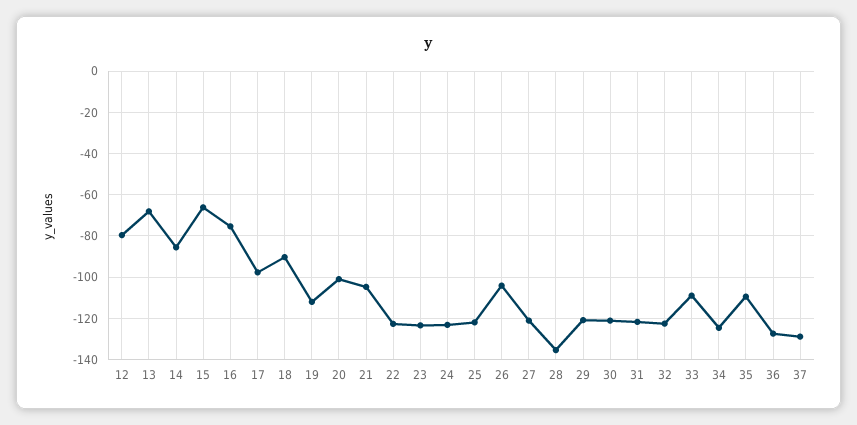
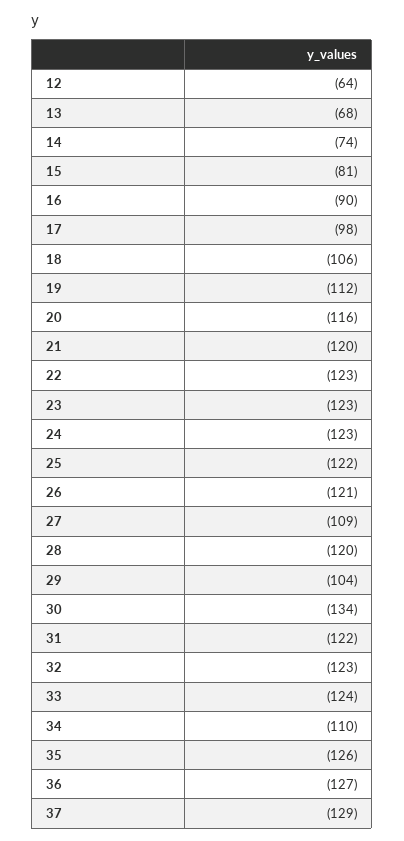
  {
-   "12": -80,
+   "12": -64,
    "13": -68,
-   "14": -85,
+   "14": -74,
-   "15": -65,
+   "15": -81,
-   "16": -75,
+   "16": -90,
    "17": -98,
-   "18": -90,
+   "18": -106,
    "19": -112,
-   "20": -100,
+   "20": -116,
-   "21": -105,
+   "21": -120,
    "22": -123,
    "23": -123,
    "24": -123,
    "25": -122,
-   "26": -105,
+   "26": -121,
-   "27": -120,
+   "27": -109,
-   "28": -135,
+   "28": -120,
-   "29": -120,
+   "29": -104,
-   "30": -120,
+   "30": -134,
    "31": -122,
    "32": -123,
-   "33": -110,
+   "33": -124,
-   "34": -125,
+   "34": -110,
-   "35": -110,
+   "35": -126,
    "36": -127,
    "37": -129
  }

